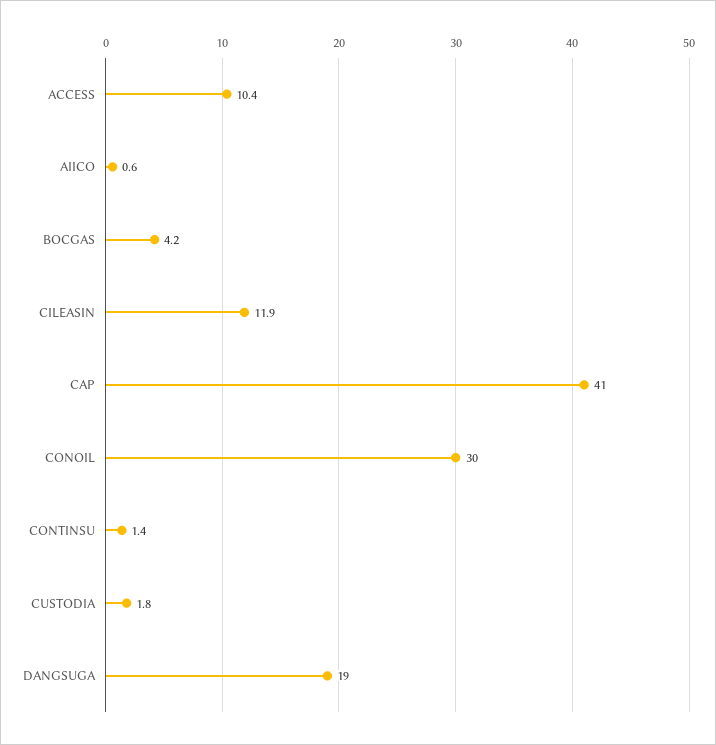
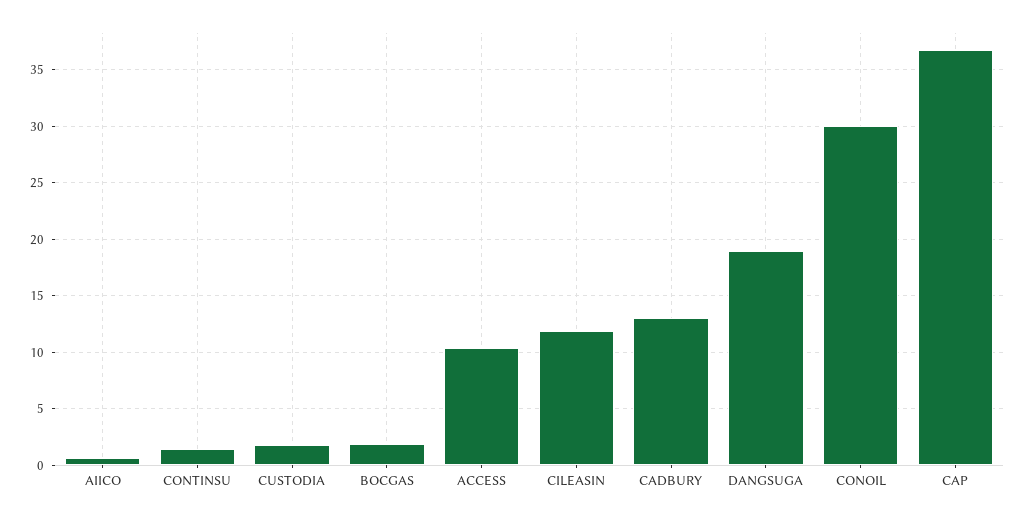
  {
    "ACCESS": 10.4,
    "AIICO": 0.6,
-   "BOCGAS": 4.2,
+   "BOCGAS": 2,
    "CILEASIN": 11.9,
-   "CAP": 41,
+   "CAP": 37,
    "CONOIL": 30,
    "CONTINSU": 1.4,
    "CUSTODIA": 1.8,
-   "DANGSUGA": 19
+   "DANGSUGA": 19,
+   "CADBURY": 13
  }

